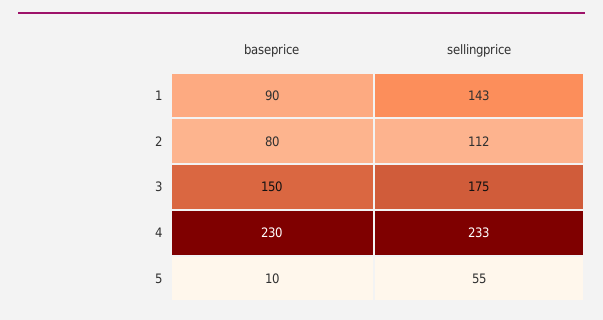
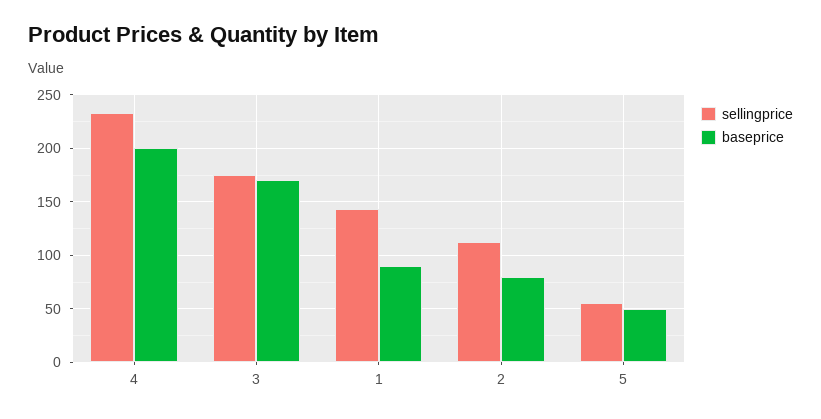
  {
    "baseprice": {
      "1": 90,
      "2": 80,
-     "3": 150,
+     "3": 170,
-     "4": 230,
+     "4": 200,
-     "5": 10
+     "5": 50
    },
    "sellingprice": {
      "1": 143,
      "2": 112,
      "3": 175,
      "4": 233,
      "5": 55
    }
  }

